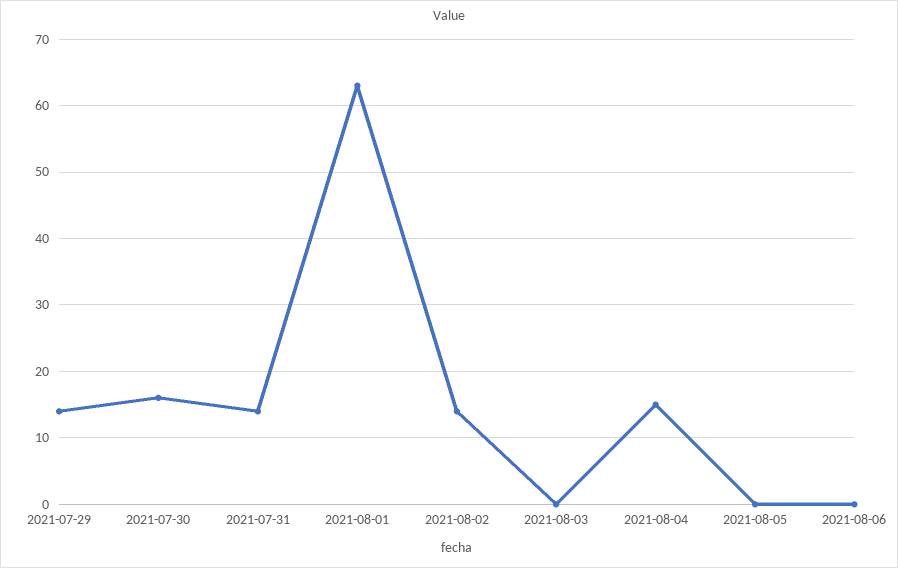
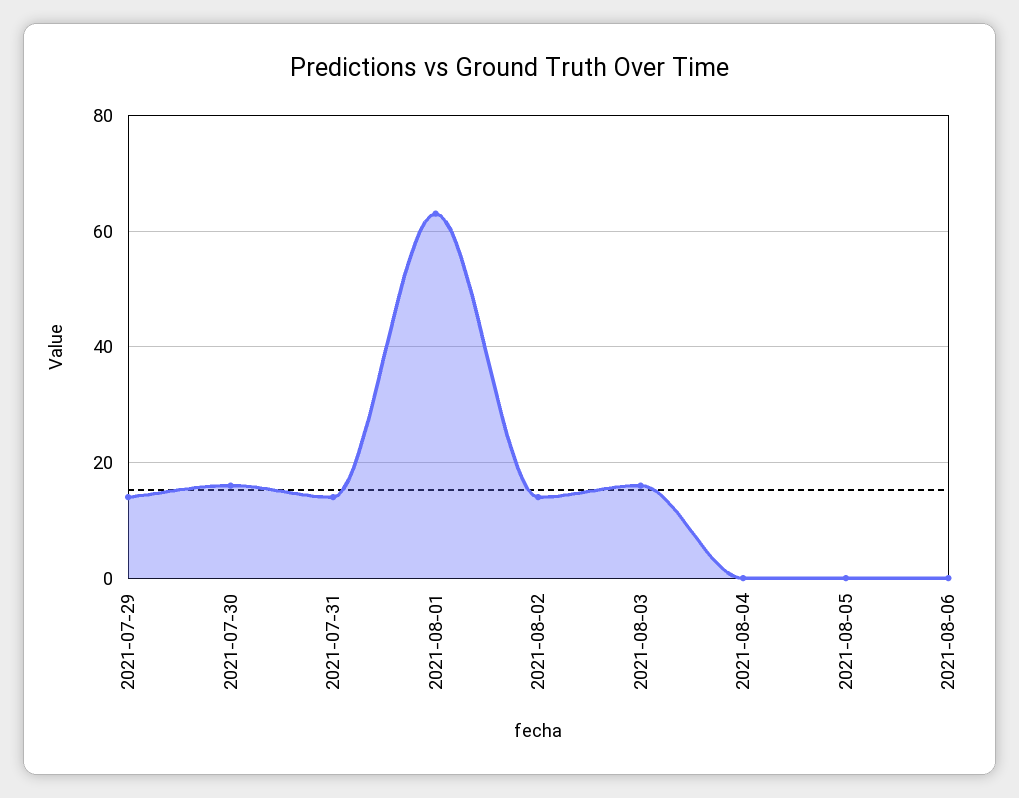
  {
    "2021-07-29": 14,
    "2021-07-30": 16,
    "2021-07-31": 14,
    "2021-08-01": 63,
    "2021-08-02": 14,
-   "2021-08-03": 0,
+   "2021-08-03": 15,
-   "2021-08-04": 15,
+   "2021-08-04": 0,
    "2021-08-05": 0,
    "2021-08-06": 0
  }

